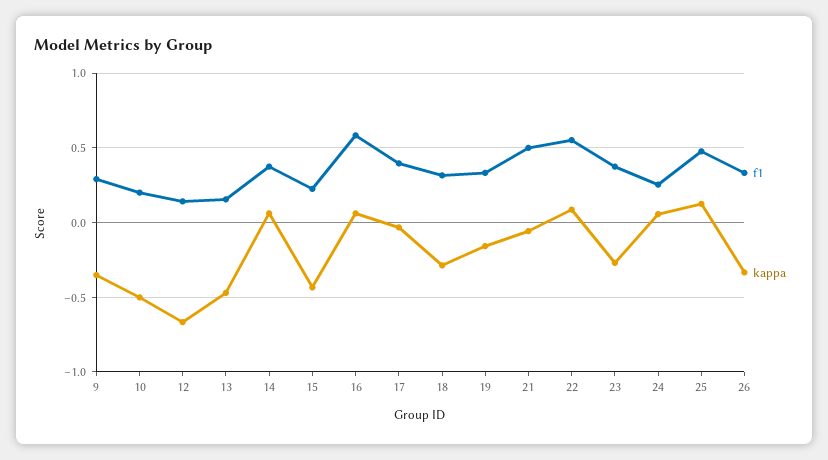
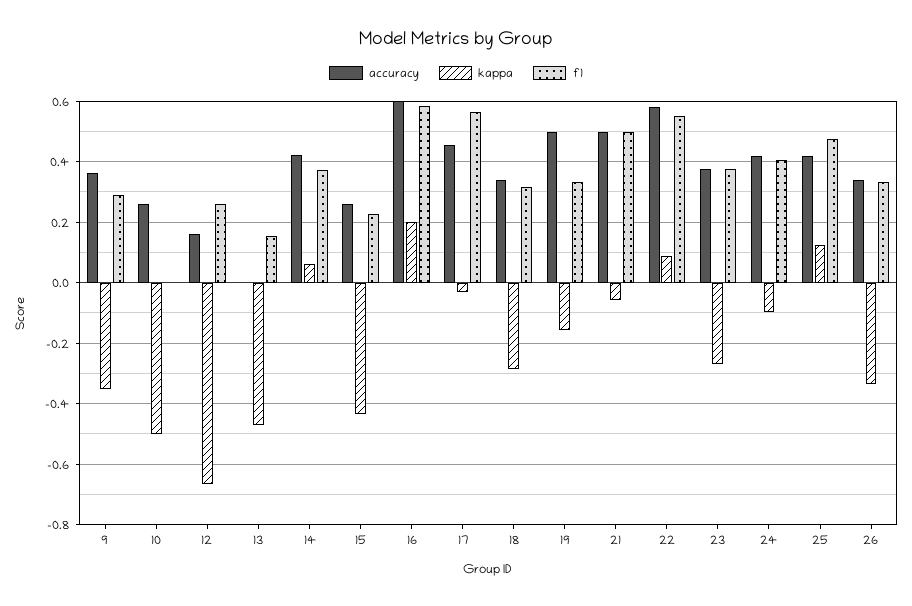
  {
    "f1": {
      "9": 0.3,
-     "10": 0.2,
+     "10": 0,
-     "12": 0.15,
+     "12": 0.26,
      "13": 0.16,
      "14": 0.38,
      "15": 0.22,
      "16": 0.58,
-     "17": 0.4,
+     "17": 0.56,
      "18": 0.32,
      "19": 0.34,
      "21": 0.5,
      "22": 0.56,
      "23": 0.38,
-     "24": 0.25,
+     "24": 0.4,
      "25": 0.48,
      "26": 0.34
    },
    "kappa": {
      "9": -0.36,
      "10": -0.5,
      "12": -0.66,
      "13": -0.48,
      "14": 0.06,
      "15": -0.44,
-     "16": 0.05,
+     "16": 0.2,
      "17": -0.04,
      "18": -0.28,
      "19": -0.16,
      "21": -0.06,
      "22": 0.08,
      "23": -0.26,
-     "24": 0.05,
+     "24": -0.1,
      "25": 0.12,
      "26": -0.34
-   }
+   },
+   "accuracy": {
+     "9": 0.36,
+     "10": 0.26,
+     "12": 0.16,
+     "13": 0,
+     "14": 0.42,
+     "15": 0.26,
+     "16": 0.6,
+     "17": 0.46,
+     "18": 0.34,
+     "19": 0.5,
+     "21": 0.5,
+     "22": 0.58,
+     "23": 0.38,
+     "24": 0.42,
+     "25": 0.42,
+     "26": 0.34
+   }
  }

